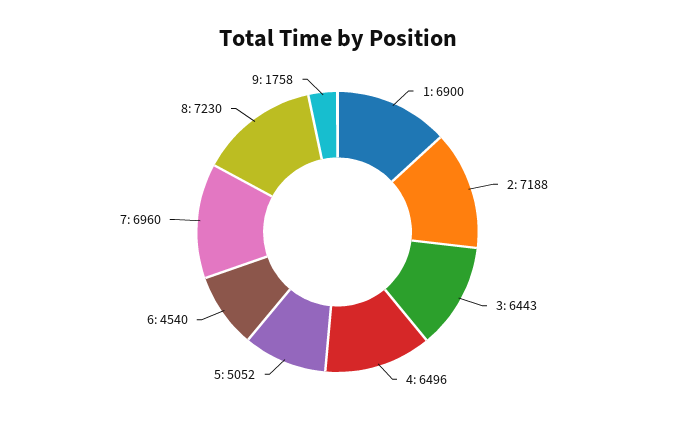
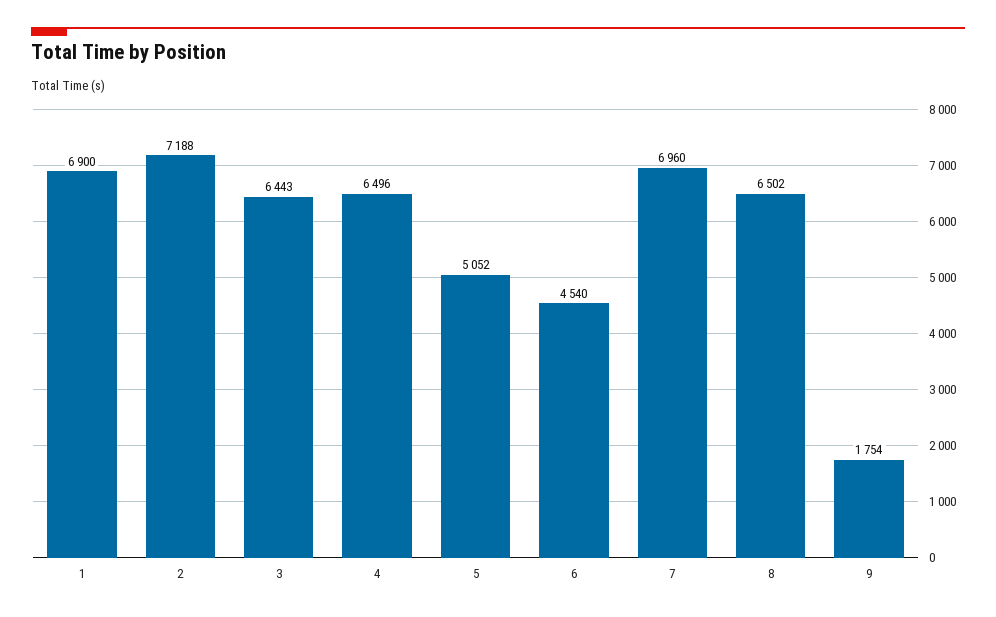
  {
    "1": 6900,
    "2": 7188,
    "3": 6443,
    "4": 6496,
    "5": 5052,
    "6": 4540,
    "7": 6960,
-   "8": 7230,
+   "8": 6502,
-   "9": 1758
+   "9": 1754
  }

